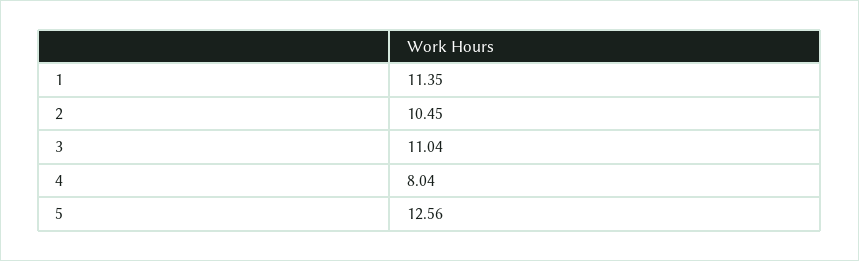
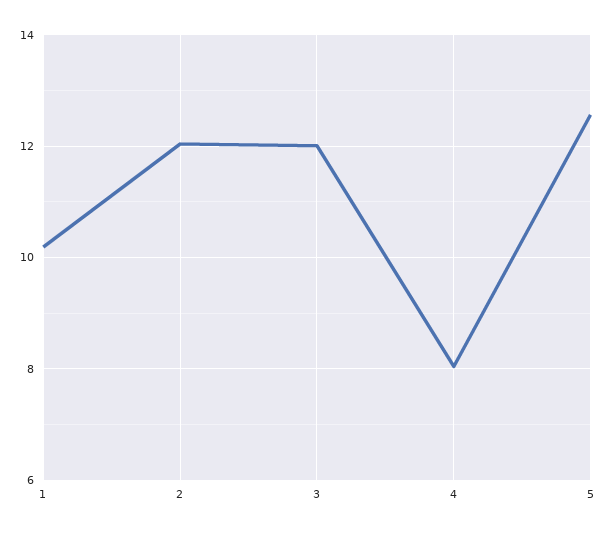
  {
-   "1": 11.35,
+   "1": 10.2,
-   "2": 10.45,
+   "2": 12,
-   "3": 11.04,
+   "3": 12,
    "4": 8.04,
    "5": 12.56
  }

